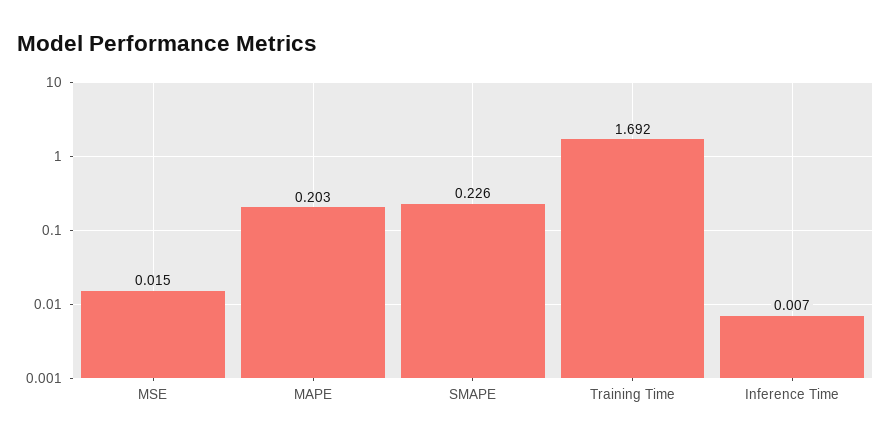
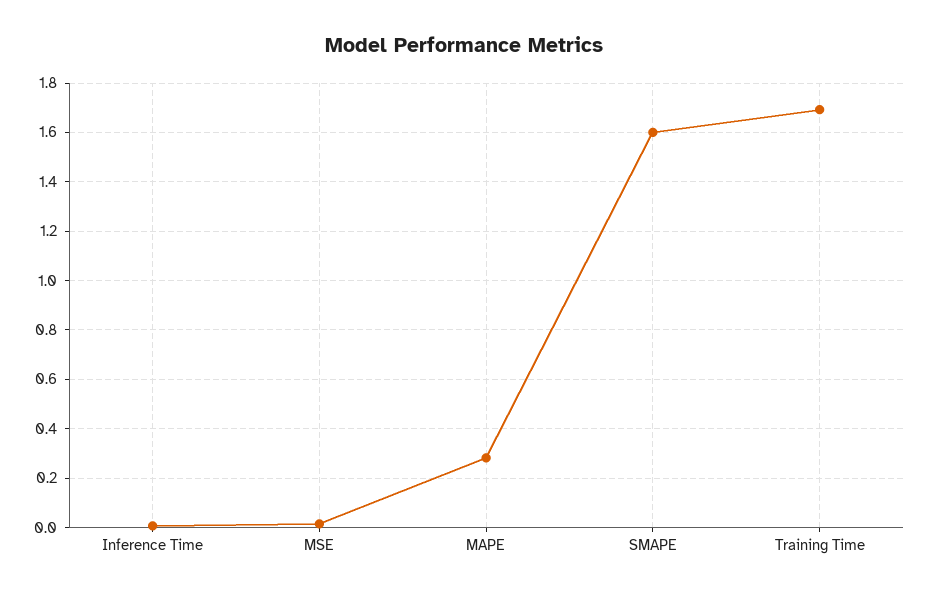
  {
    "MSE": 0.015,
-   "MAPE": 0.203,
+   "MAPE": 0.275,
-   "SMAPE": 0.226,
+   "SMAPE": 1.6,
    "Training Time": 1.692,
    "Inference Time": 0.007
  }

